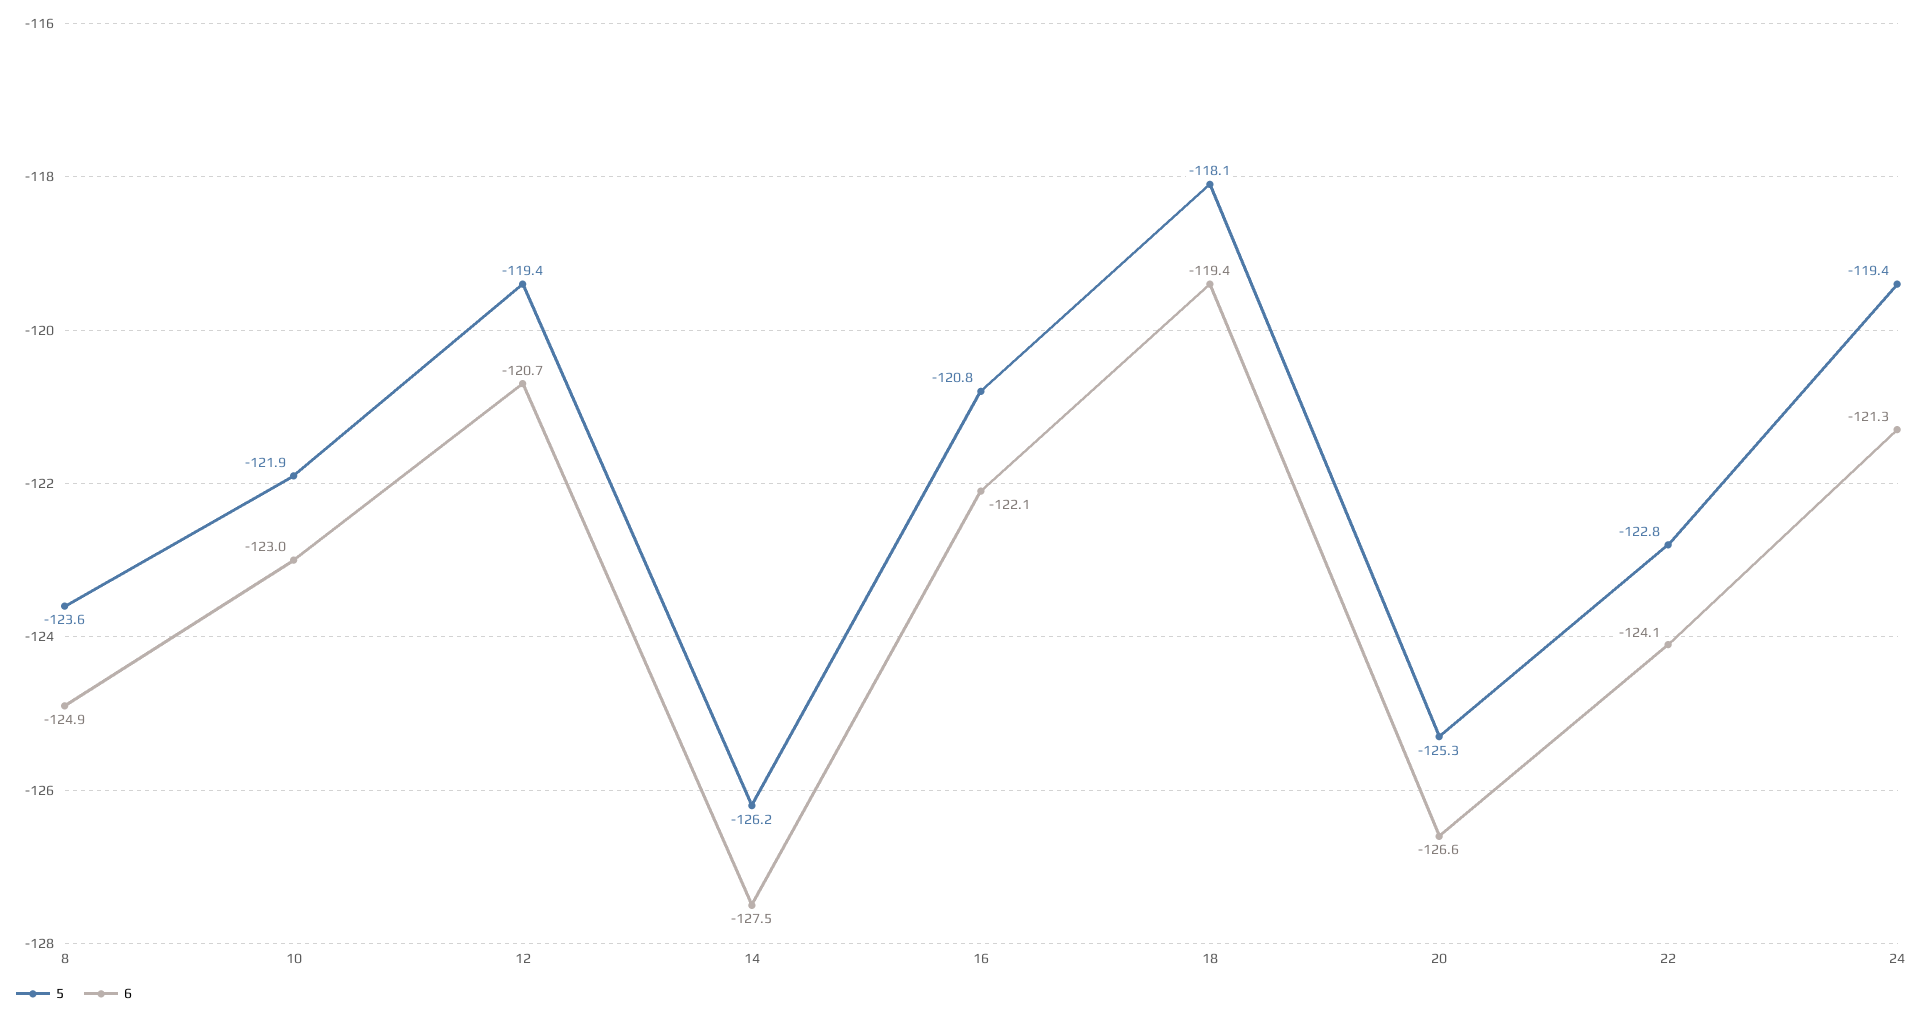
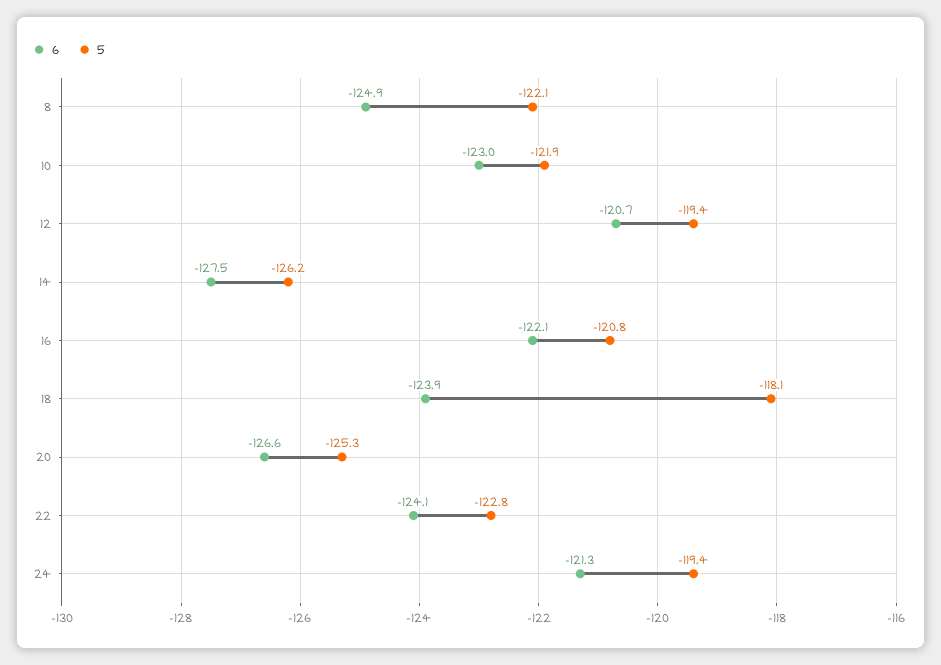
  {
    "5": {
-     "8": -123.6,
+     "8": -122.1,
      "10": -121.9,
      "12": -119.4,
      "14": -126.2,
      "16": -120.8,
      "18": -118.1,
      "20": -125.3,
      "22": -122.8,
      "24": -119.4
    },
    "6": {
      "8": -124.9,
      "10": -123,
      "12": -120.7,
      "14": -127.5,
      "16": -122.1,
-     "18": -119.4,
+     "18": -123.9,
      "20": -126.6,
      "22": -124.1,
      "24": -121.3
    }
  }

